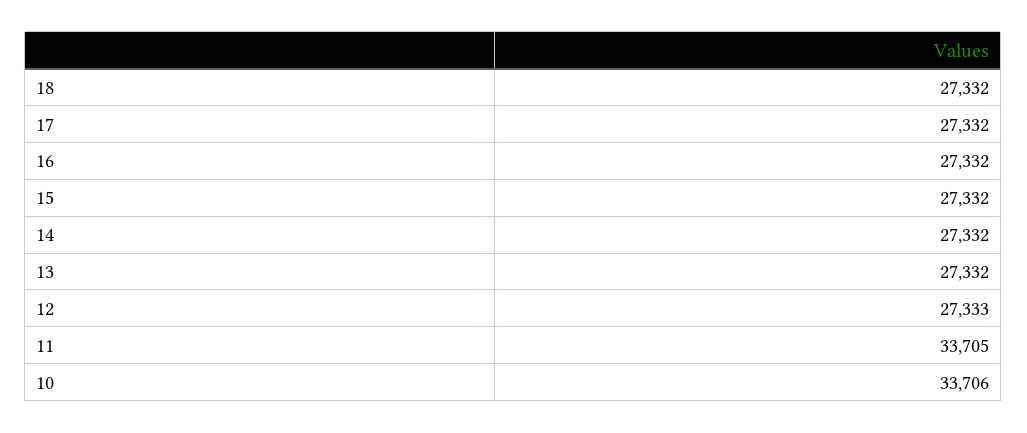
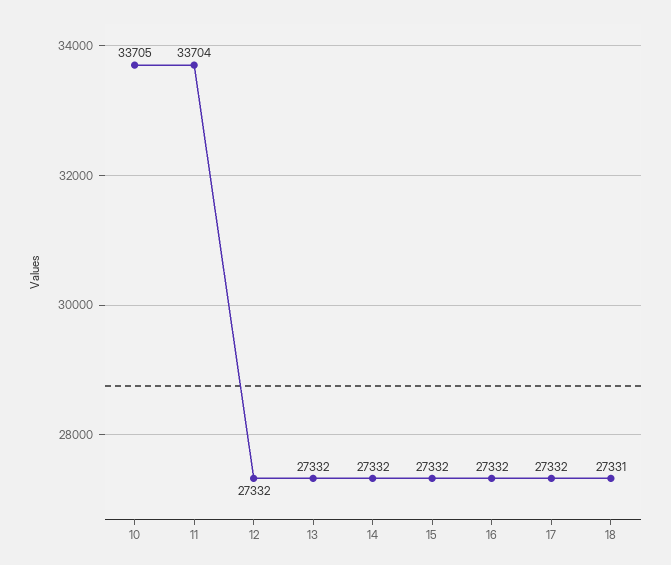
  {
-   "18": 27332,
+   "18": 27331,
    "17": 27332,
    "16": 27332,
    "15": 27332,
    "14": 27332,
    "13": 27332,
-   "12": 27333,
+   "12": 27332,
-   "11": 33705,
+   "11": 33704,
-   "10": 33706
+   "10": 33705
  }

